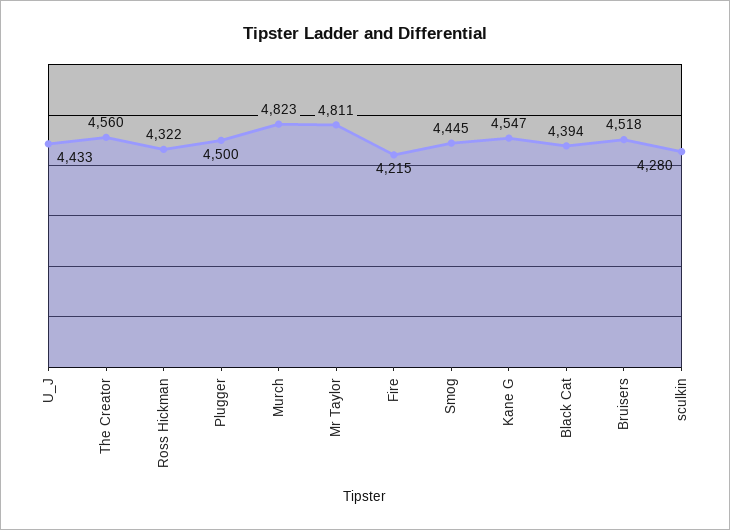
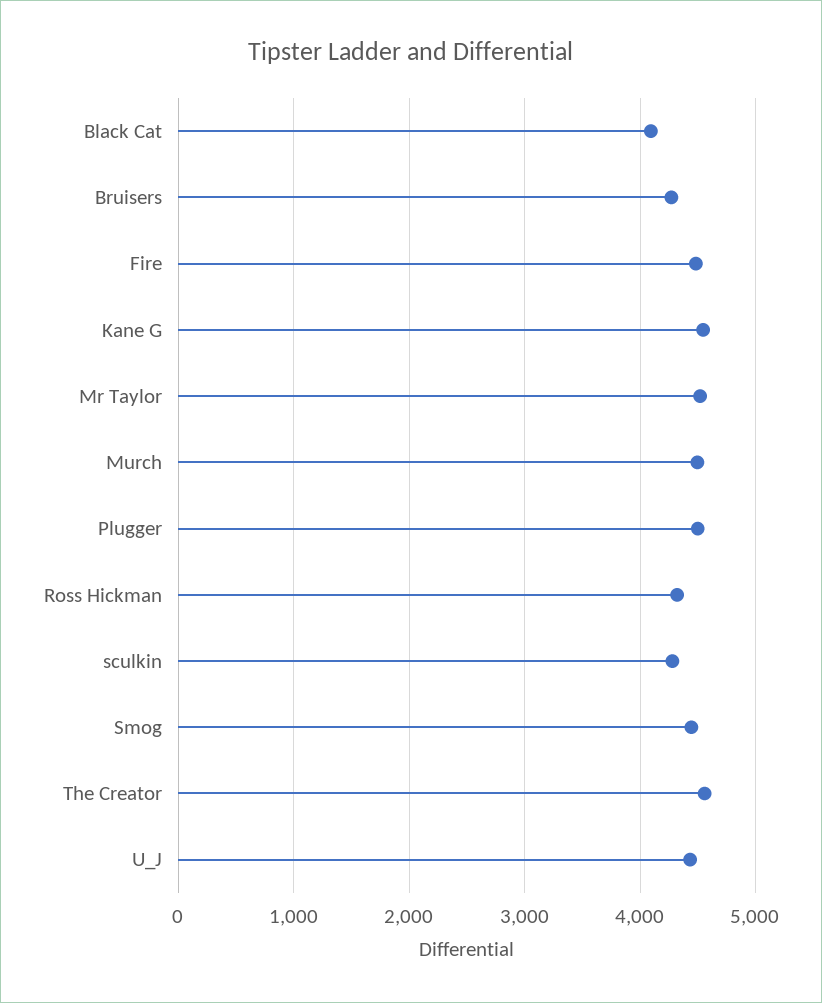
  {
    "U_J": 4433,
    "The Creator": 4560,
    "Ross Hickman": 4322,
    "Plugger": 4500,
-   "Murch": 4823,
+   "Murch": 4500,
-   "Mr Taylor": 4811,
+   "Mr Taylor": 4500,
-   "Fire": 4215,
+   "Fire": 4500,
    "Smog": 4445,
    "Kane G": 4547,
-   "Black Cat": 4394,
+   "Black Cat": 4100,
-   "Bruisers": 4518,
+   "Bruisers": 4300,
    "sculkin": 4280
  }

